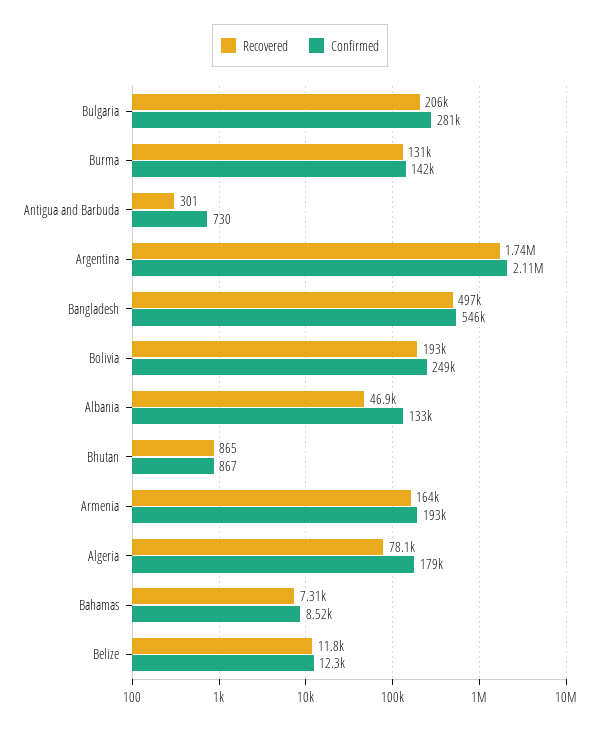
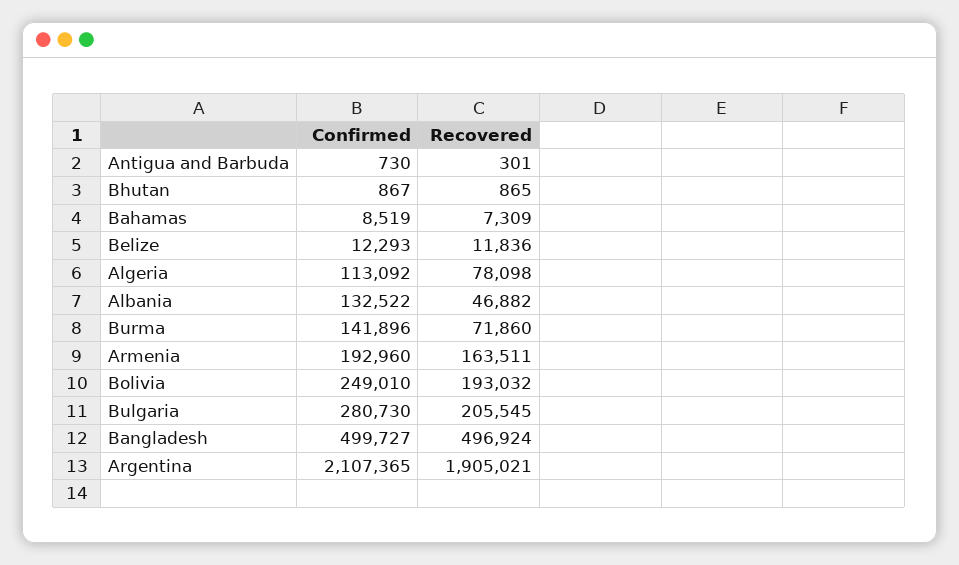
  {
    "Recovered": {
      "Bulgaria": 205545,
-     "Burma": 131000,
+     "Burma": 71860,
      "Antigua and Barbuda": 301,
-     "Argentina": 1740000,
+     "Argentina": 1905021,
      "Bangladesh": 496924,
      "Bolivia": 193032,
      "Albania": 46882,
      "Bhutan": 865,
      "Armenia": 163511,
      "Algeria": 78098,
      "Bahamas": 7309,
      "Belize": 11836
    },
    "Confirmed": {
      "Bulgaria": 280730,
      "Burma": 141896,
      "Antigua and Barbuda": 730,
      "Argentina": 2107365,
-     "Bangladesh": 546000,
+     "Bangladesh": 499727,
      "Bolivia": 249010,
      "Albania": 132522,
      "Bhutan": 867,
      "Armenia": 192960,
-     "Algeria": 179000,
+     "Algeria": 113092,
      "Bahamas": 8519,
      "Belize": 12293
    }
  }

